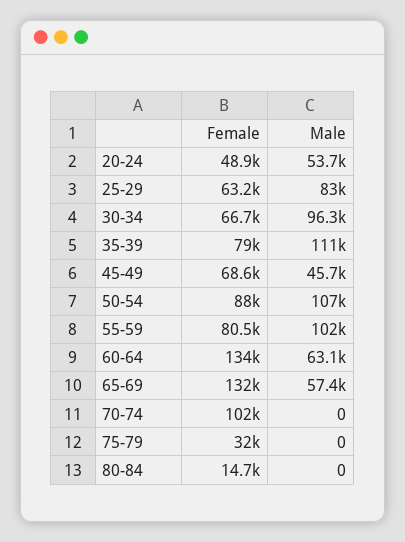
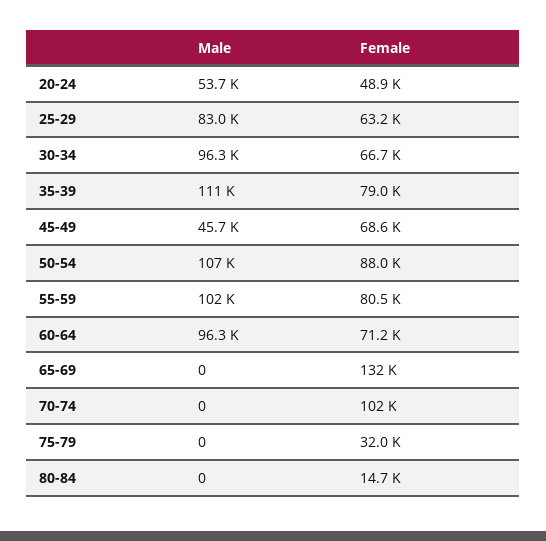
  {
    "Female": {
      "20-24": 48900,
      "25-29": 63200,
      "30-34": 66700,
      "35-39": 79000,
      "45-49": 68600,
      "50-54": 88000,
      "55-59": 80500,
-     "60-64": 134000,
+     "60-64": 71200,
      "65-69": 132000,
      "70-74": 102000,
      "75-79": 32000,
      "80-84": 14700
    },
    "Male": {
      "20-24": 53700,
      "25-29": 83000,
      "30-34": 96300,
      "35-39": 111000,
      "45-49": 45700,
      "50-54": 107000,
      "55-59": 102000,
-     "60-64": 63100,
+     "60-64": 96300,
-     "65-69": 57400,
+     "65-69": 0,
      "70-74": 0,
      "75-79": 0,
      "80-84": 0
    }
  }

